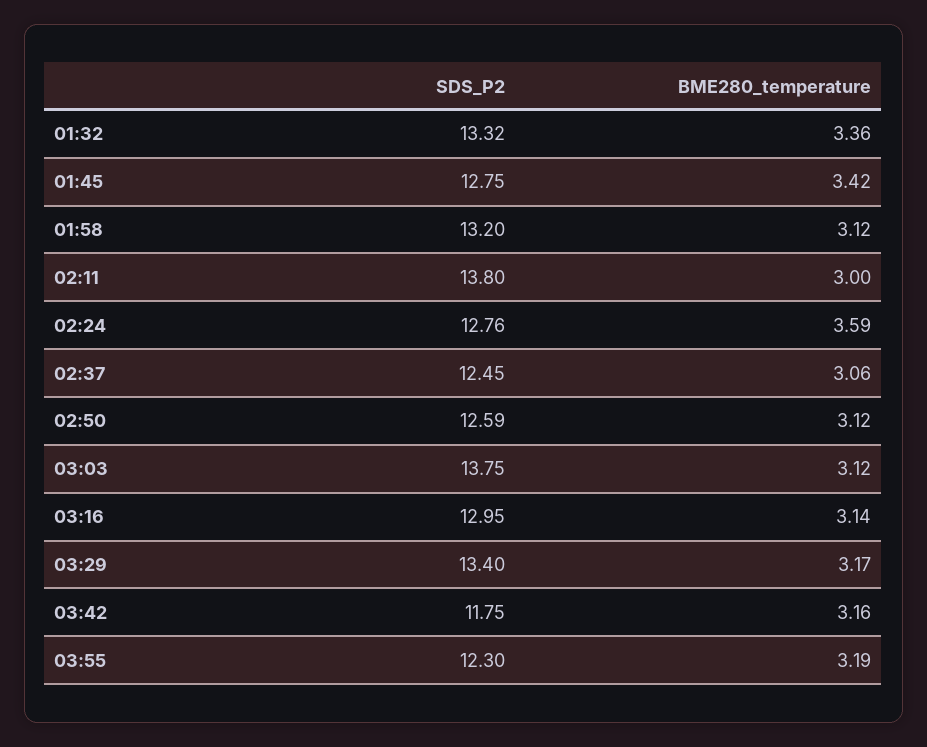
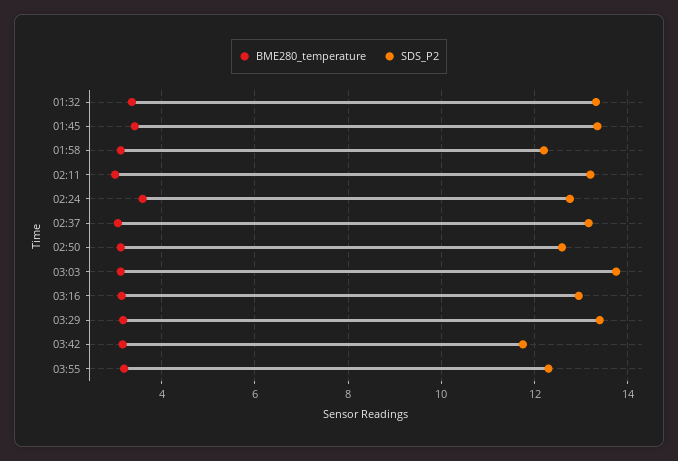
  {
    "SDS_P2": {
      "01:32": 13.32,
-     "01:45": 12.75,
+     "01:45": 13.4,
-     "01:58": 13.2,
+     "01:58": 12.2,
-     "02:11": 13.8,
+     "02:11": 13.2,
      "02:24": 12.76,
-     "02:37": 12.45,
+     "02:37": 13.2,
      "02:50": 12.59,
      "03:03": 13.75,
      "03:16": 12.95,
      "03:29": 13.4,
      "03:42": 11.75,
      "03:55": 12.3
    },
    "BME280_temperature": {
      "01:32": 3.36,
      "01:45": 3.42,
      "01:58": 3.12,
      "02:11": 3,
      "02:24": 3.59,
      "02:37": 3.06,
      "02:50": 3.12,
      "03:03": 3.12,
      "03:16": 3.14,
      "03:29": 3.17,
      "03:42": 3.16,
      "03:55": 3.19
    }
  }

